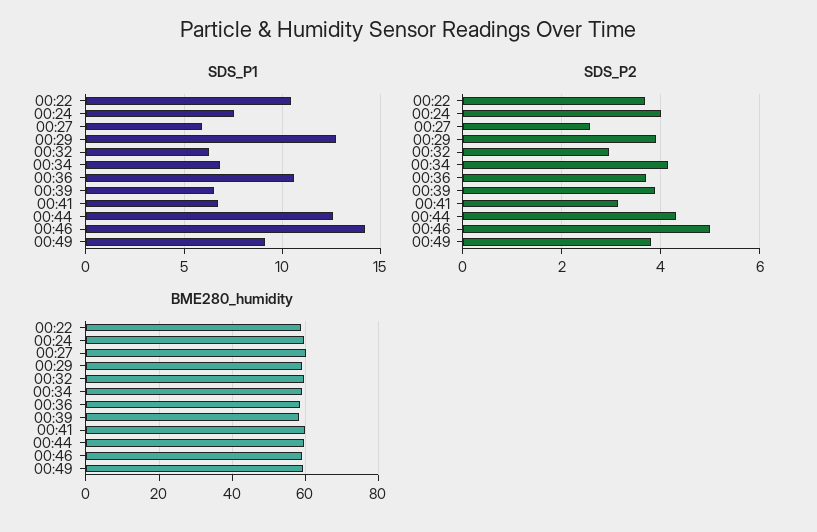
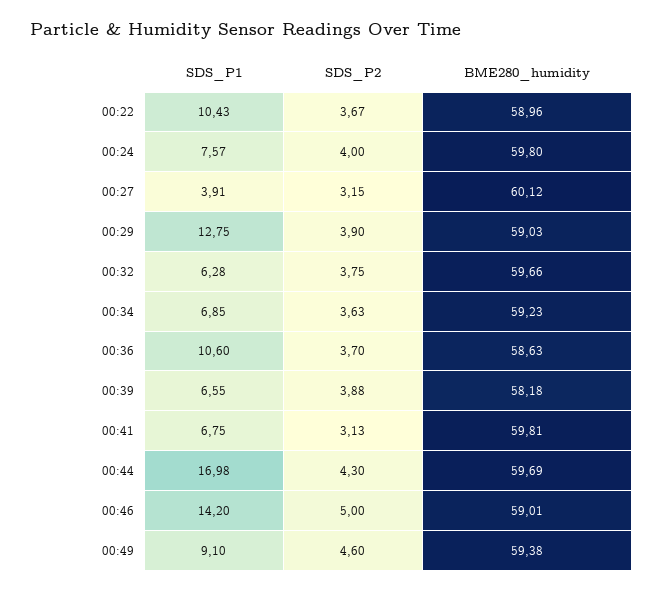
  {
    "SDS_P1": {
      "00:22": 10.43,
      "00:24": 7.57,
-     "00:27": 6,
+     "00:27": 3.91,
      "00:29": 12.75,
      "00:32": 6.28,
      "00:34": 6.85,
      "00:36": 10.6,
      "00:39": 6.55,
      "00:41": 6.75,
-     "00:44": 12.5,
+     "00:44": 16.98,
      "00:46": 14.2,
      "00:49": 9.1
    },
    "SDS_P2": {
      "00:22": 3.67,
      "00:24": 4,
-     "00:27": 2.6,
+     "00:27": 3.15,
      "00:29": 3.9,
-     "00:32": 3,
+     "00:32": 3.75,
-     "00:34": 4.2,
+     "00:34": 3.63,
      "00:36": 3.7,
      "00:39": 3.88,
      "00:41": 3.13,
      "00:44": 4.3,
      "00:46": 5,
-     "00:49": 3.8
+     "00:49": 4.6
    },
    "BME280_humidity": {
      "00:22": 58.96,
      "00:24": 59.8,
      "00:27": 60.12,
      "00:29": 59.03,
      "00:32": 59.66,
      "00:34": 59.23,
      "00:36": 58.63,
      "00:39": 58.18,
      "00:41": 59.81,
      "00:44": 59.69,
      "00:46": 59.01,
      "00:49": 59.38
    }
  }

